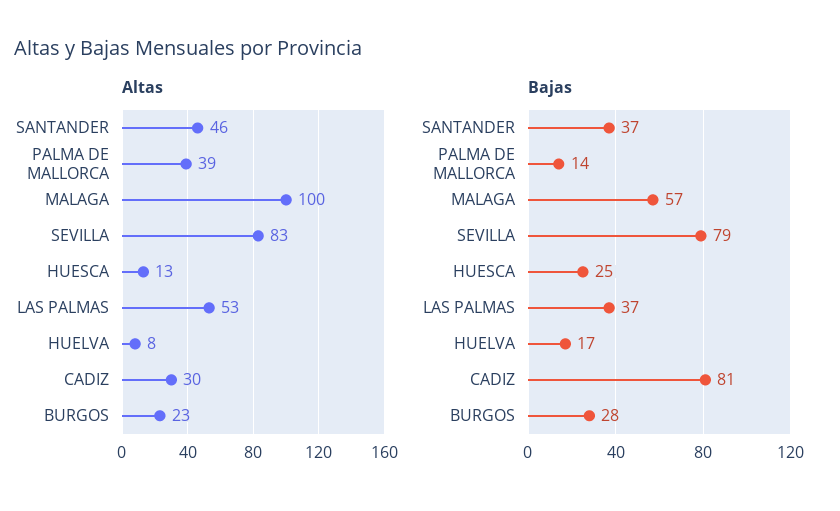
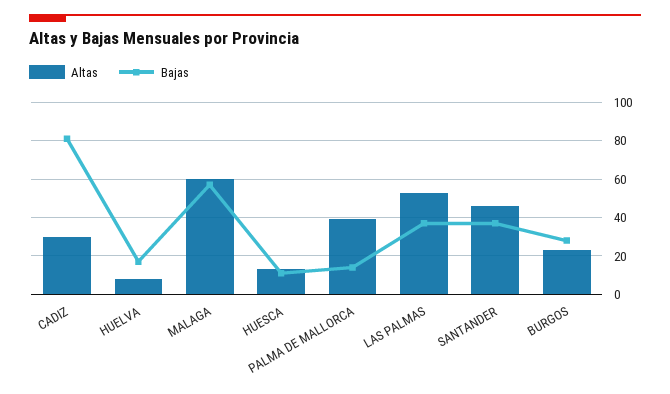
  {
    "Altas": {
      "SANTANDER": 46,
      "PALMA DE MALLORCA": 39,
-     "MALAGA": 100,
+     "MALAGA": 60,
-     "SEVILLA": 83,
      "HUESCA": 13,
      "LAS PALMAS": 53,
      "HUELVA": 8,
      "CADIZ": 30,
      "BURGOS": 23
    },
    "Bajas": {
      "SANTANDER": 37,
      "PALMA DE MALLORCA": 14,
      "MALAGA": 57,
-     "SEVILLA": 79,
-     "HUESCA": 25,
+     "HUESCA": 10,
      "LAS PALMAS": 37,
      "HUELVA": 17,
      "CADIZ": 81,
      "BURGOS": 28
    }
  }

